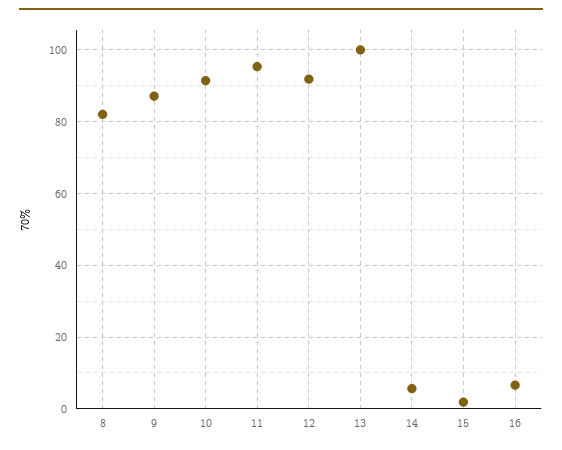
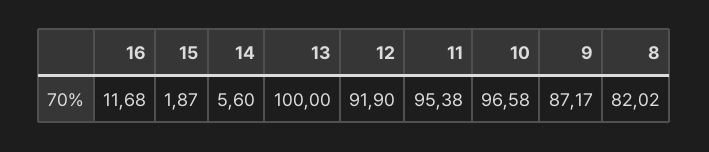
  {
    "8": 82.02,
    "9": 87.17,
-   "10": 92,
+   "10": 96.58,
    "11": 95.38,
    "12": 91.9,
    "13": 100,
    "14": 5.6,
    "15": 1.87,
-   "16": 6
+   "16": 11.68
  }

